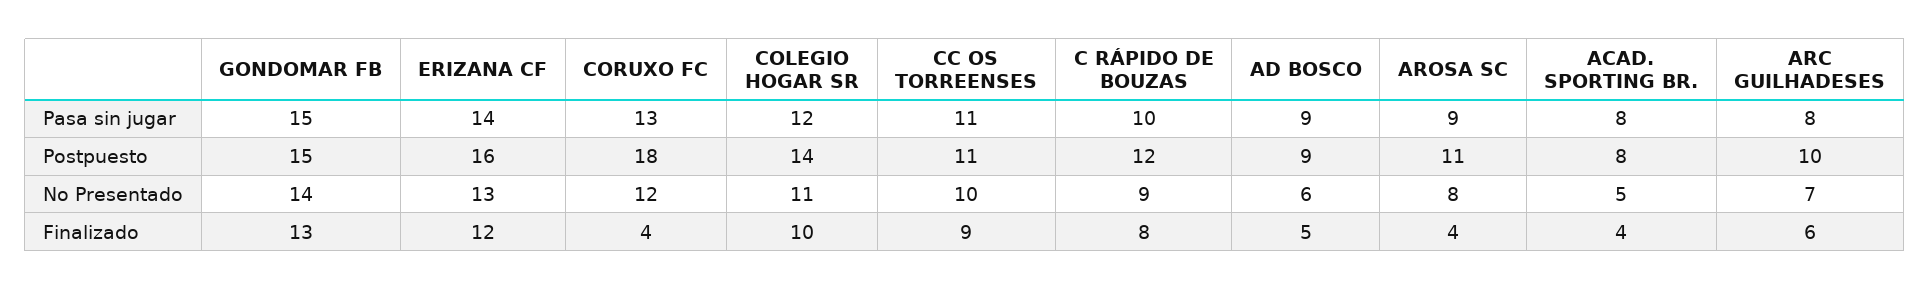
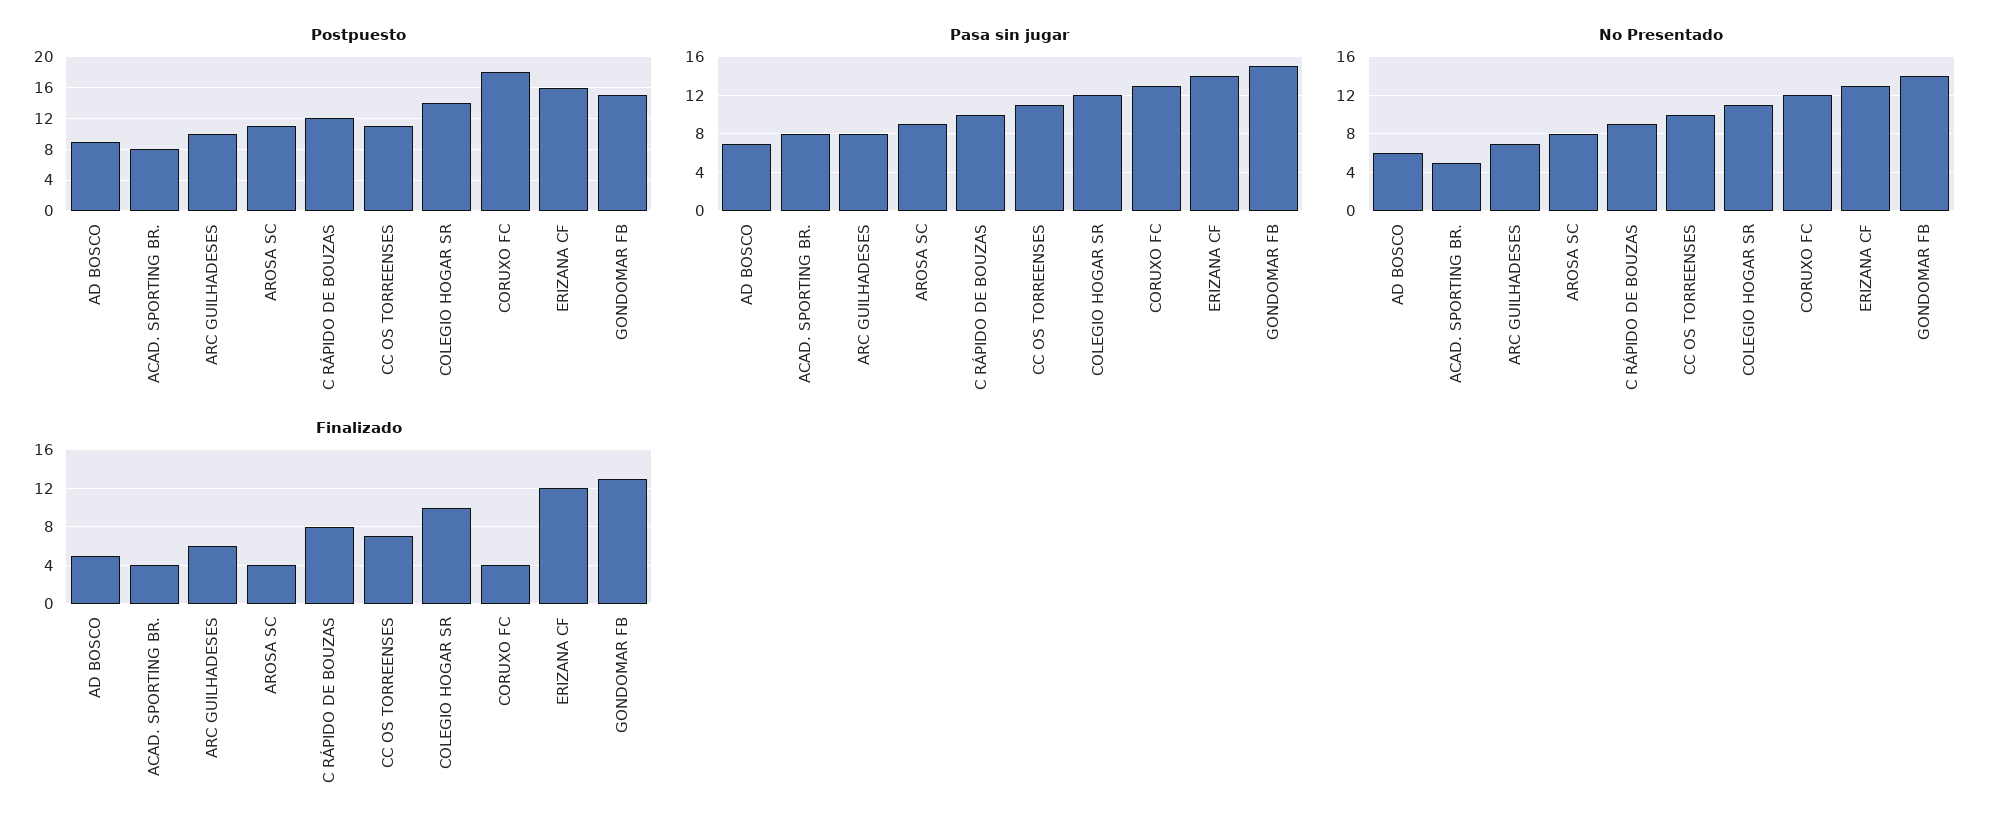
  {
    "Pasa sin jugar": {
      "GONDOMAR FB": 15,
      "ERIZANA CF": 14,
      "CORUXO FC": 13,
      "COLEGIO HOGAR SR": 12,
      "CC OS TORREENSES": 11,
      "C RÁPIDO DE BOUZAS": 10,
-     "AD BOSCO": 9,
+     "AD BOSCO": 7,
      "AROSA SC": 9,
      "ACAD. SPORTING BR.": 8,
      "ARC GUILHADESES": 8
    },
    "Postpuesto": {
      "GONDOMAR FB": 15,
      "ERIZANA CF": 16,
      "CORUXO FC": 18,
      "COLEGIO HOGAR SR": 14,
      "CC OS TORREENSES": 11,
      "C RÁPIDO DE BOUZAS": 12,
      "AD BOSCO": 9,
      "AROSA SC": 11,
      "ACAD. SPORTING BR.": 8,
      "ARC GUILHADESES": 10
    },
    "No Presentado": {
      "GONDOMAR FB": 14,
      "ERIZANA CF": 13,
      "CORUXO FC": 12,
      "COLEGIO HOGAR SR": 11,
      "CC OS TORREENSES": 10,
      "C RÁPIDO DE BOUZAS": 9,
      "AD BOSCO": 6,
      "AROSA SC": 8,
      "ACAD. SPORTING BR.": 5,
      "ARC GUILHADESES": 7
    },
    "Finalizado": {
      "GONDOMAR FB": 13,
      "ERIZANA CF": 12,
      "CORUXO FC": 4,
      "COLEGIO HOGAR SR": 10,
-     "CC OS TORREENSES": 9,
+     "CC OS TORREENSES": 7,
      "C RÁPIDO DE BOUZAS": 8,
      "AD BOSCO": 5,
      "AROSA SC": 4,
      "ACAD. SPORTING BR.": 4,
      "ARC GUILHADESES": 6
    }
  }

